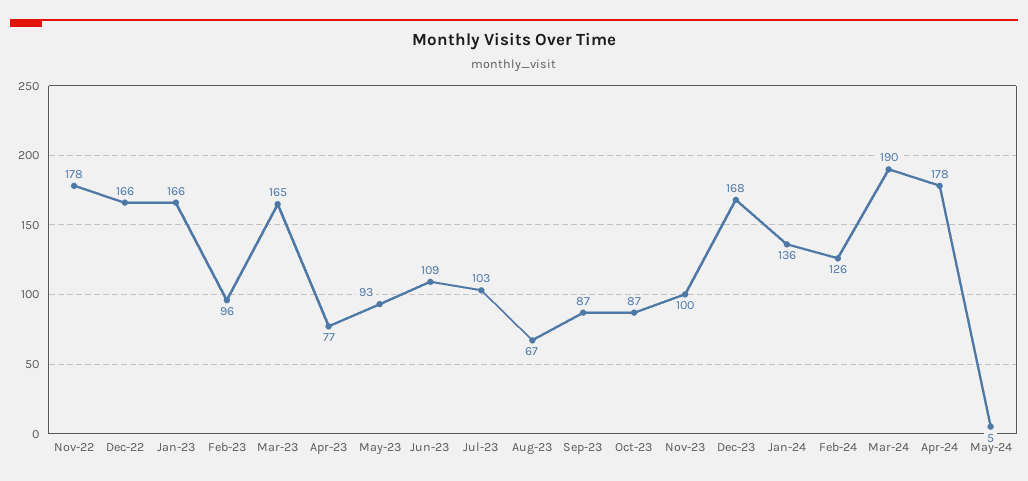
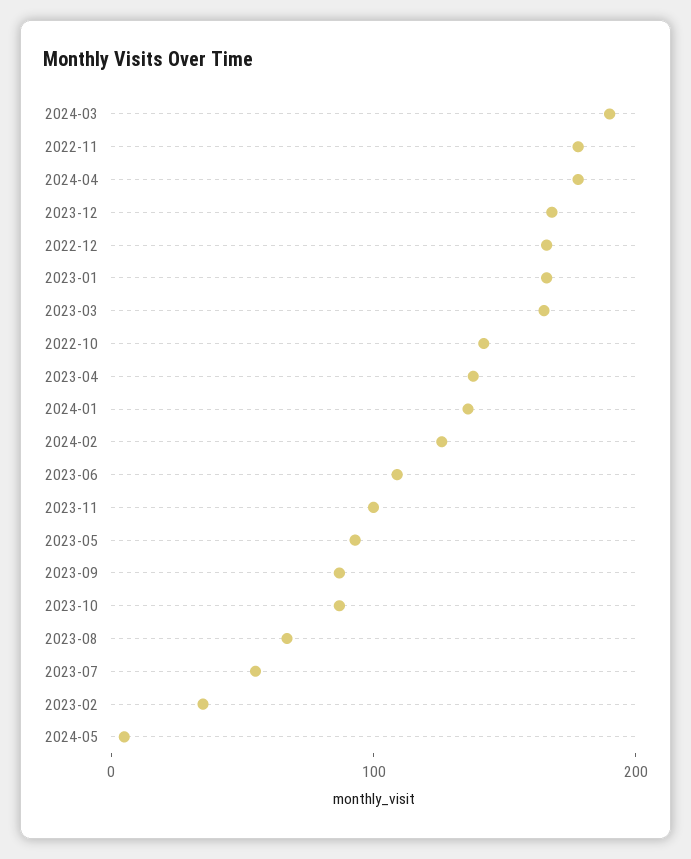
  {
    "Nov-22": 178,
    "Dec-22": 166,
    "Jan-23": 166,
-   "Feb-23": 96,
+   "Feb-23": 40,
    "Mar-23": 165,
-   "Apr-23": 77,
+   "Apr-23": 140,
    "May-23": 93,
    "Jun-23": 109,
-   "Jul-23": 103,
+   "Jul-23": 60,
    "Aug-23": 67,
    "Sep-23": 87,
    "Oct-23": 87,
    "Nov-23": 100,
    "Dec-23": 168,
    "Jan-24": 136,
    "Feb-24": 126,
    "Mar-24": 190,
    "Apr-24": 178,
-   "May-24": 5
+   "May-24": 5,
+   "2022-10": 140
  }

